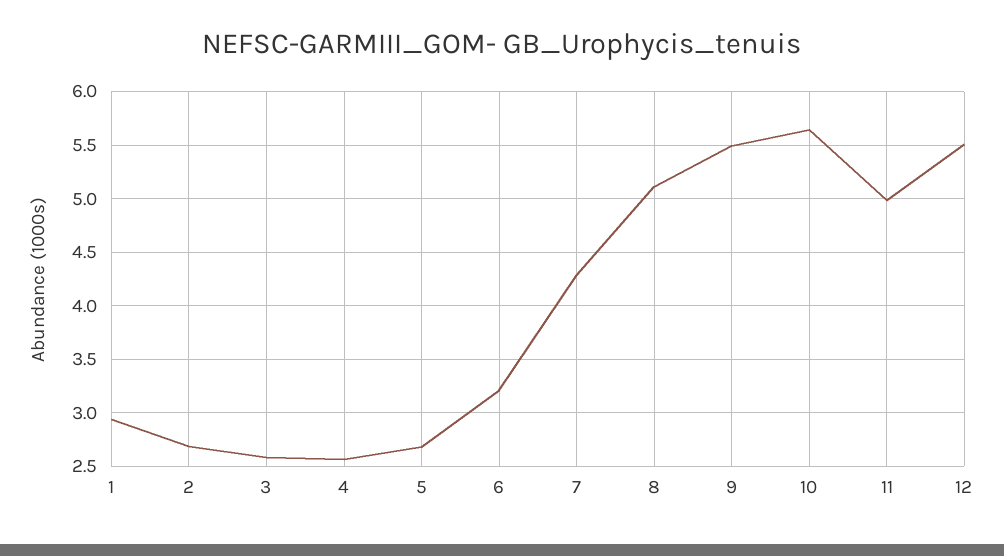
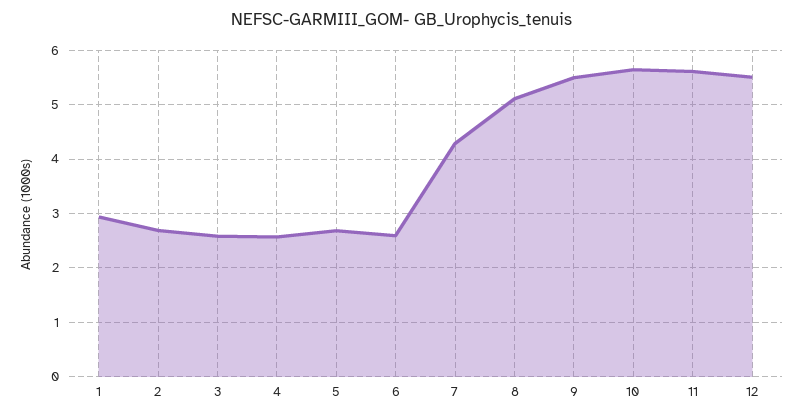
  {
    "1": 2.9,
    "2": 2.7,
    "3": 2.6,
    "4": 2.6,
    "5": 2.7,
-   "6": 3.2,
+   "6": 2.6,
    "7": 4.3,
    "8": 5.1,
    "9": 5.5,
    "10": 5.6,
-   "11": 5,
+   "11": 5.6,
    "12": 5.5
  }

